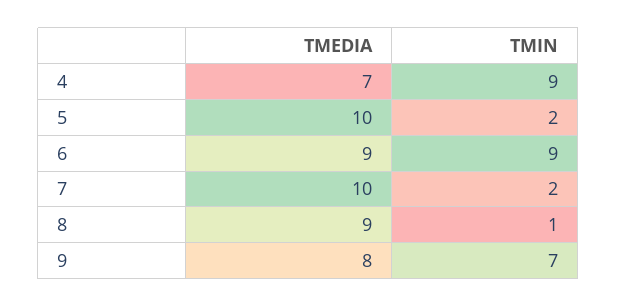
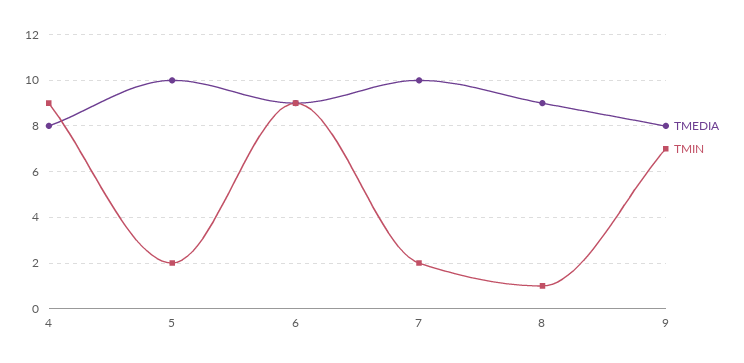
  {
    "TMEDIA": {
-     "4": 7,
+     "4": 8,
      "5": 10,
      "6": 9,
      "7": 10,
      "8": 9,
      "9": 8
    },
    "TMIN": {
      "4": 9,
      "5": 2,
      "6": 9,
      "7": 2,
      "8": 1,
      "9": 7
    }
  }

